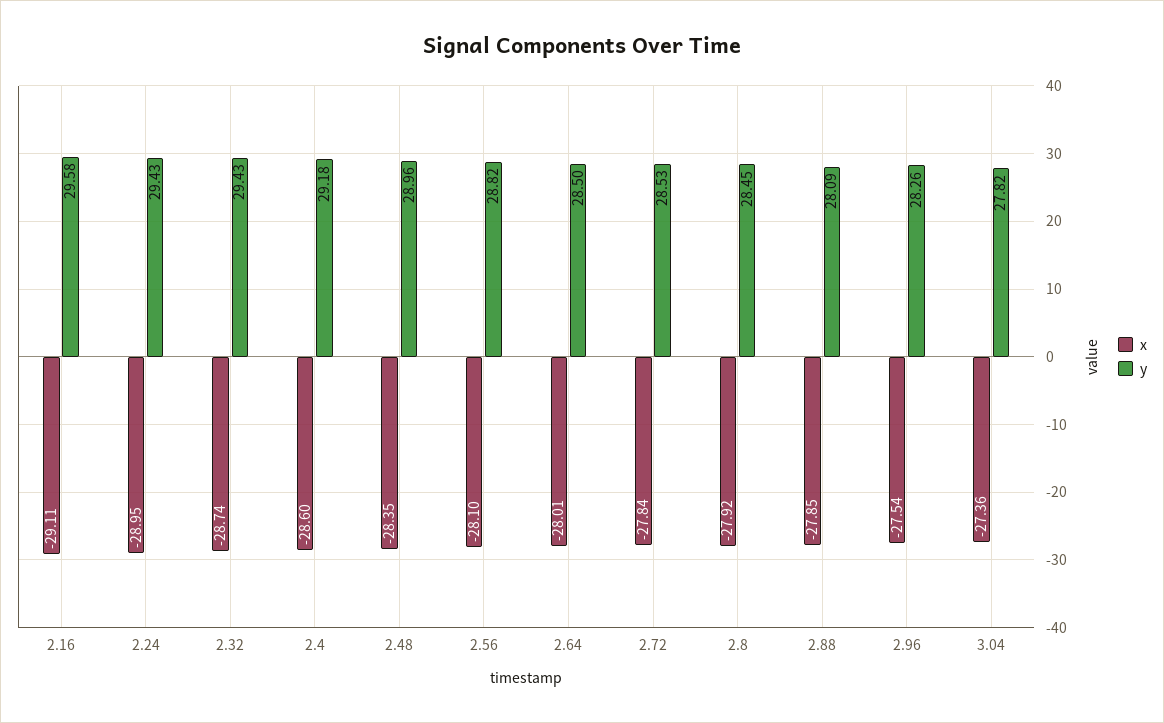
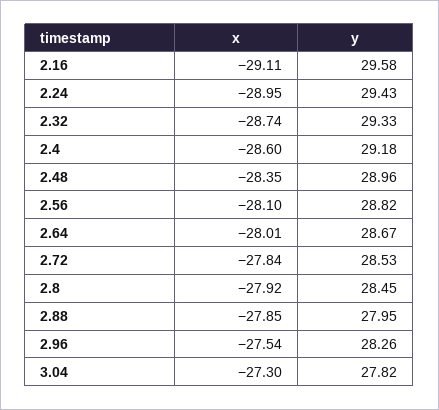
  {
    "x": {
      "2.16": -29.11,
      "2.24": -28.95,
      "2.32": -28.74,
      "2.4": -28.6,
      "2.48": -28.35,
      "2.56": -28.1,
      "2.64": -28.01,
      "2.72": -27.84,
      "2.8": -27.92,
      "2.88": -27.85,
      "2.96": -27.54,
-     "3.04": -27.36
+     "3.04": -27.3
    },
    "y": {
      "2.16": 29.58,
      "2.24": 29.43,
-     "2.32": 29.43,
+     "2.32": 29.33,
      "2.4": 29.18,
      "2.48": 28.96,
      "2.56": 28.82,
-     "2.64": 28.5,
+     "2.64": 28.67,
      "2.72": 28.53,
      "2.8": 28.45,
-     "2.88": 28.09,
+     "2.88": 27.95,
      "2.96": 28.26,
      "3.04": 27.82
    }
  }

